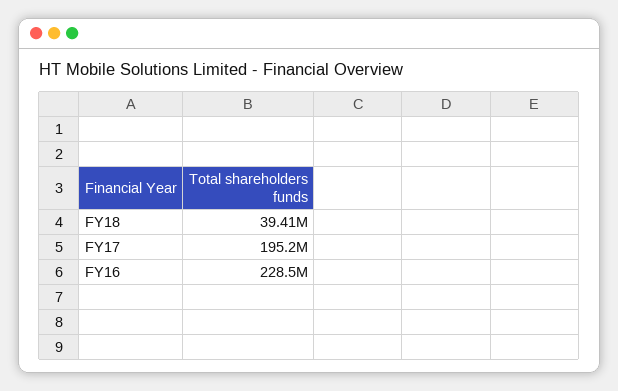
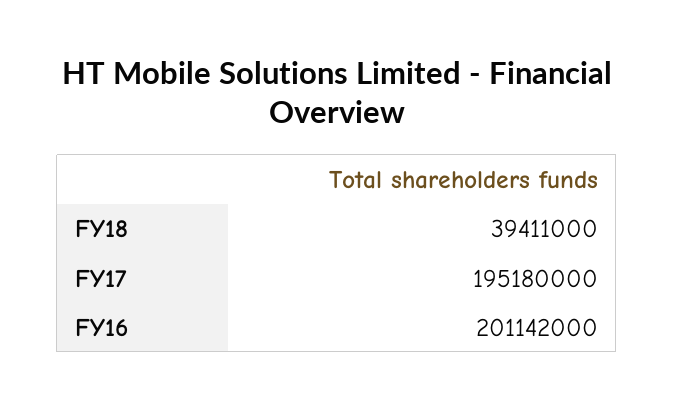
  {
    "FY18": 39411000,
    "FY17": 195180000,
-   "FY16": 228500000
+   "FY16": 201142000
  }

